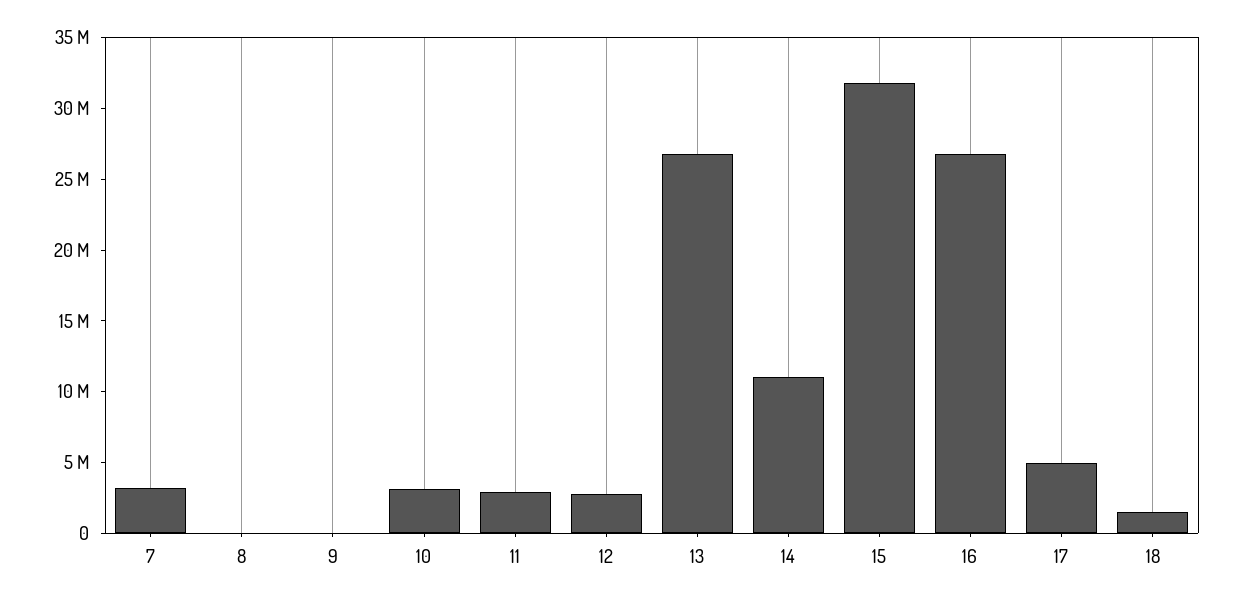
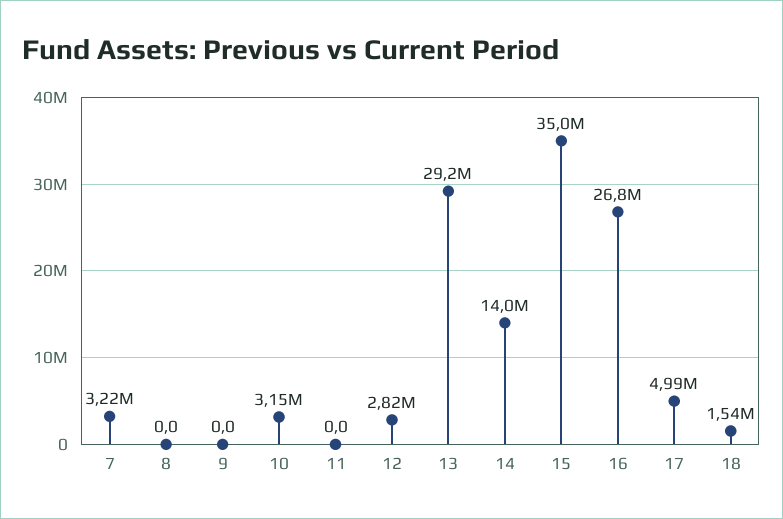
  {
    "7": 3220000,
    "8": 0,
    "9": 0,
    "10": 3150000,
-   "11": 3000000,
+   "11": 0,
    "12": 2820000,
-   "13": 27000000,
+   "13": 29200000,
-   "14": 11000000,
+   "14": 14000000,
-   "15": 32000000,
+   "15": 35000000,
    "16": 26800000,
    "17": 4990000,
    "18": 1540000
  }

